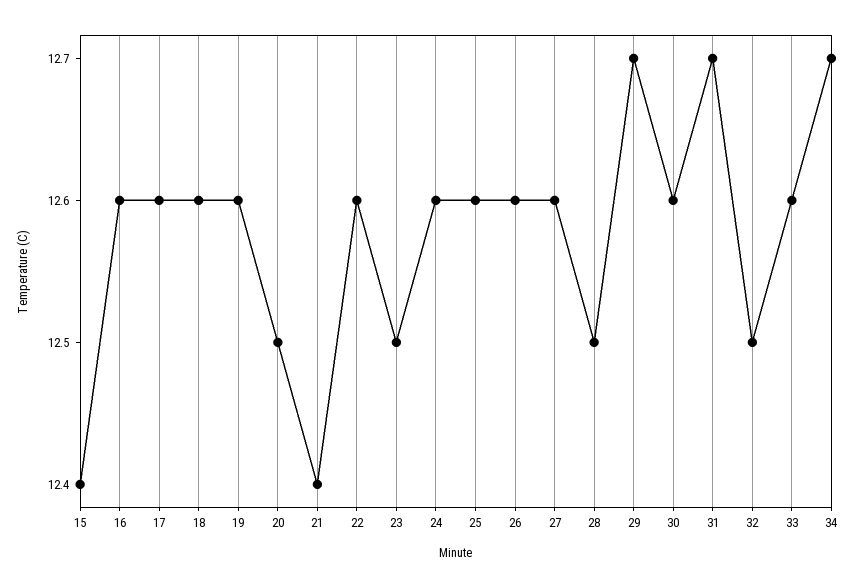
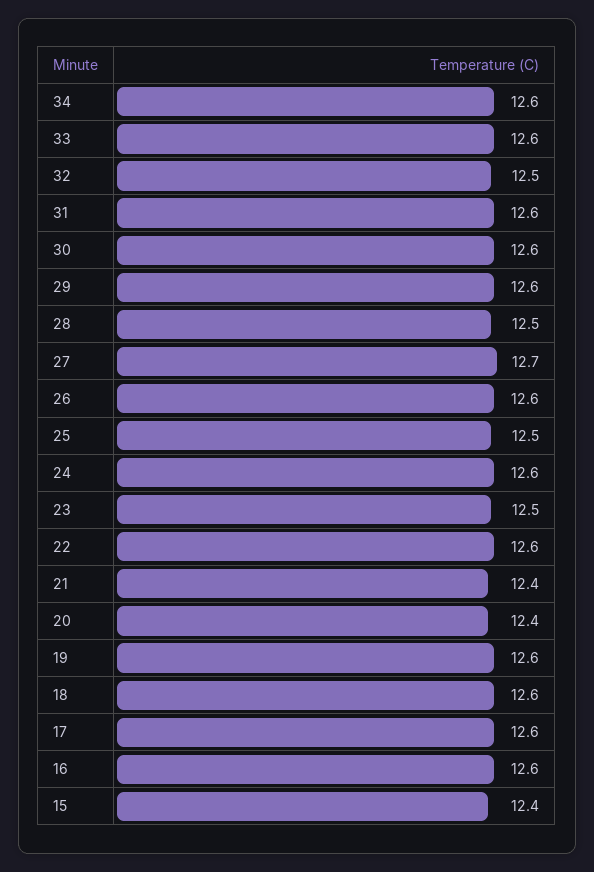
  {
    "15": 12.4,
    "16": 12.6,
    "17": 12.6,
    "18": 12.6,
    "19": 12.6,
-   "20": 12.5,
+   "20": 12.4,
    "21": 12.4,
    "22": 12.6,
    "23": 12.5,
    "24": 12.6,
-   "25": 12.6,
+   "25": 12.5,
    "26": 12.6,
-   "27": 12.6,
+   "27": 12.7,
    "28": 12.5,
-   "29": 12.7,
+   "29": 12.6,
    "30": 12.6,
-   "31": 12.7,
+   "31": 12.6,
    "32": 12.5,
    "33": 12.6,
-   "34": 12.7
+   "34": 12.6
  }

